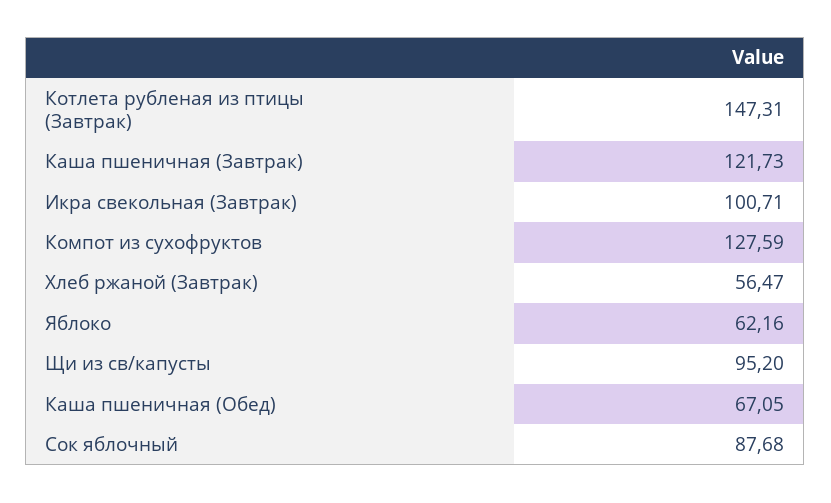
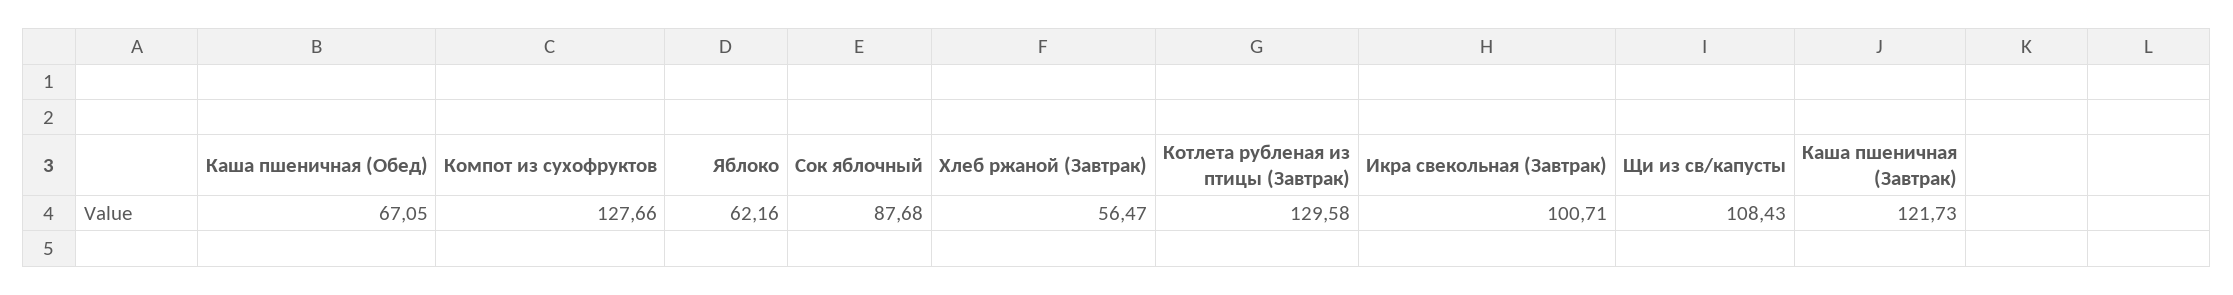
  {
-   "Котлета рубленая из птицы (Завтрак)": 147.31,
+   "Котлета рубленая из птицы (Завтрак)": 129.58,
    "Каша пшеничная (Завтрак)": 121.73,
    "Икра свекольная (Завтрак)": 100.71,
-   "Компот из сухофруктов": 127.59,
+   "Компот из сухофруктов": 127.66,
    "Хлеб ржаной (Завтрак)": 56.47,
    "Яблоко": 62.16,
-   "Щи из св/капусты": 95.2,
+   "Щи из св/капусты": 108.43,
    "Каша пшеничная (Обед)": 67.05,
    "Сок яблочный": 87.68
  }

